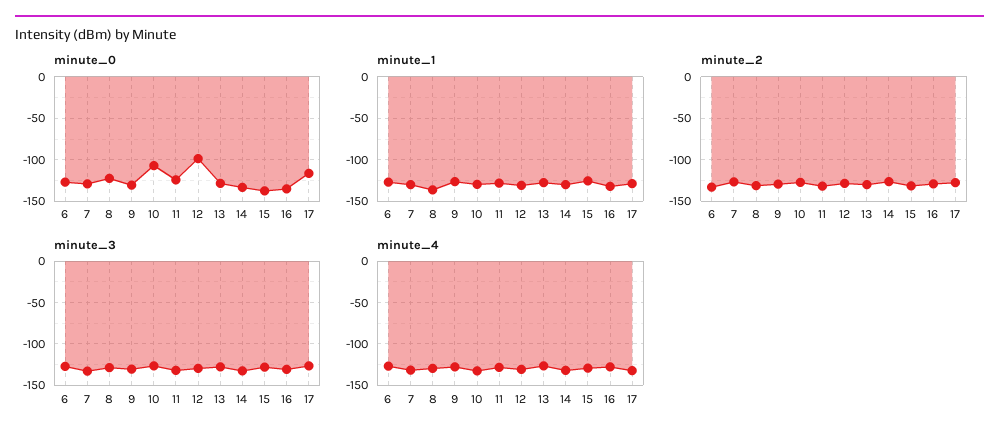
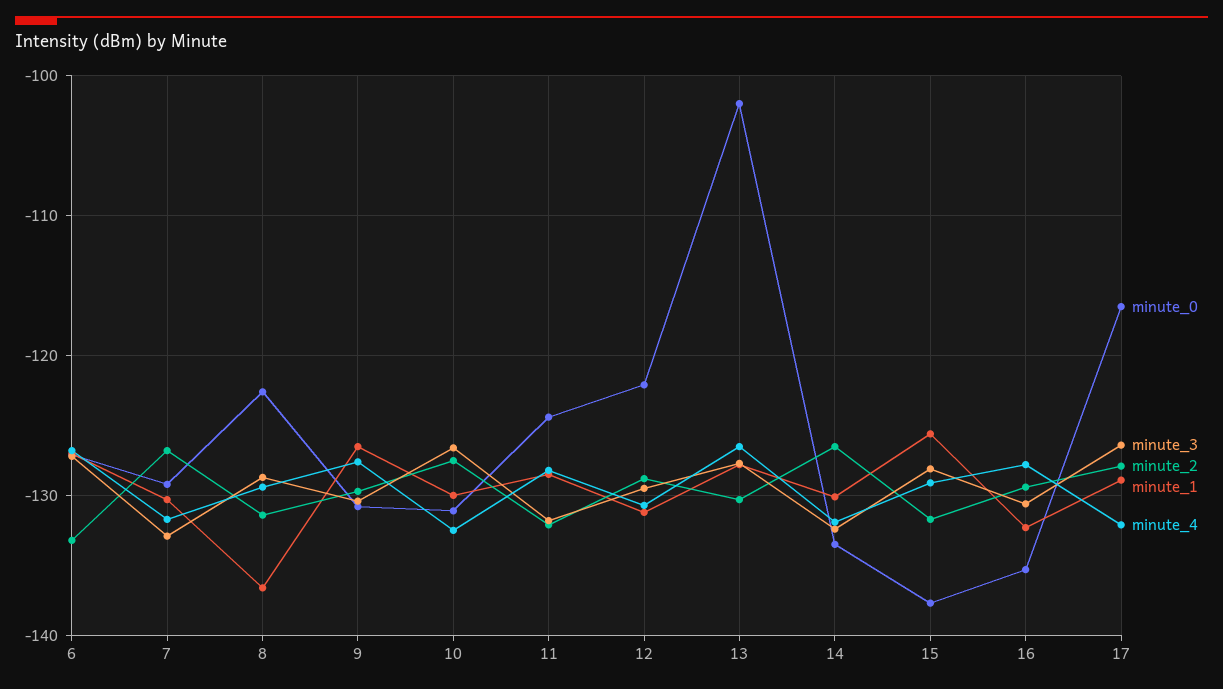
  {
    "minute_0": {
      "6": -127,
      "7": -129,
      "8": -123,
      "9": -131,
-     "10": -110,
+     "10": -131,
      "11": -124,
-     "12": -100,
+     "12": -122,
-     "13": -130,
+     "13": -102,
      "14": -134,
      "15": -138,
      "16": -135,
      "17": -117
    },
    "minute_1": {
      "6": -127,
      "7": -130,
      "8": -137,
      "9": -127,
      "10": -130,
      "11": -129,
      "12": -131,
      "13": -128,
      "14": -130,
      "15": -126,
      "16": -132,
      "17": -129
    },
    "minute_2": {
      "6": -133,
      "7": -127,
      "8": -131,
      "9": -130,
      "10": -128,
      "11": -132,
      "12": -129,
      "13": -130,
      "14": -127,
      "15": -132,
      "16": -129,
      "17": -128
    },
    "minute_3": {
      "6": -127,
      "7": -133,
      "8": -129,
      "9": -130,
      "10": -127,
      "11": -132,
      "12": -130,
      "13": -128,
      "14": -132,
      "15": -128,
      "16": -131,
      "17": -126
    },
    "minute_4": {
      "6": -127,
      "7": -132,
      "8": -129,
      "9": -128,
      "10": -133,
      "11": -128,
      "12": -131,
      "13": -127,
      "14": -132,
      "15": -129,
      "16": -128,
      "17": -132
    }
  }

